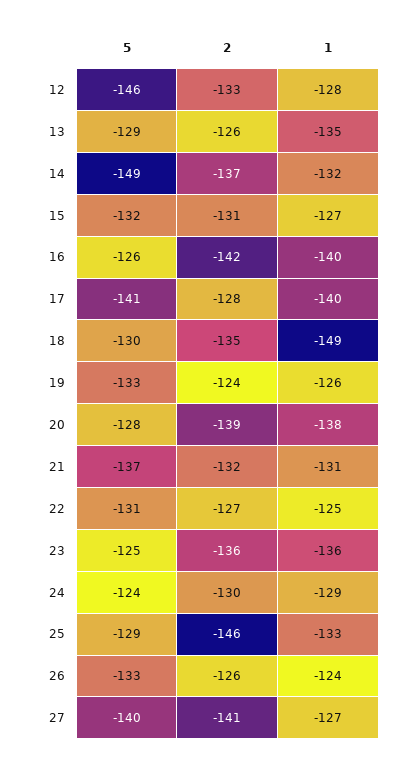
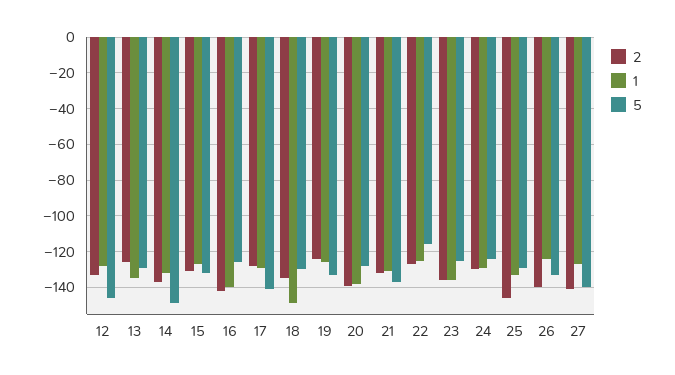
  {
    "5": {
      "12": -146,
      "13": -129,
      "14": -149,
      "15": -132,
      "16": -126,
      "17": -141,
      "18": -130,
      "19": -133,
      "20": -128,
      "21": -137,
-     "22": -131,
+     "22": -115,
      "23": -125,
      "24": -124,
      "25": -129,
      "26": -133,
      "27": -140
    },
    "2": {
      "12": -133,
      "13": -126,
      "14": -137,
      "15": -131,
      "16": -142,
      "17": -128,
      "18": -135,
      "19": -124,
      "20": -139,
      "21": -132,
      "22": -127,
      "23": -136,
      "24": -130,
      "25": -146,
-     "26": -126,
+     "26": -140,
      "27": -141
    },
    "1": {
      "12": -128,
      "13": -135,
      "14": -132,
      "15": -127,
      "16": -140,
-     "17": -140,
+     "17": -130,
      "18": -149,
      "19": -126,
      "20": -138,
      "21": -131,
      "22": -125,
      "23": -136,
      "24": -129,
      "25": -133,
      "26": -124,
      "27": -127
    }
  }

